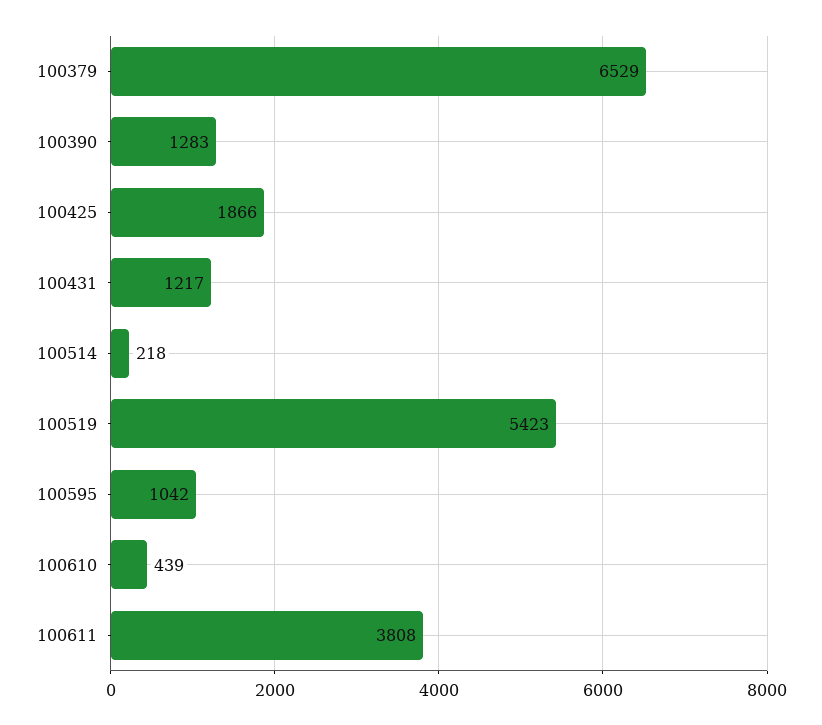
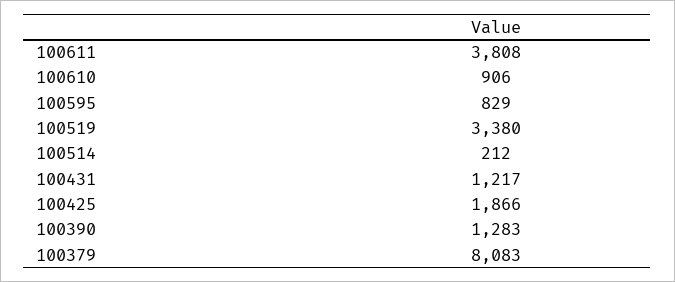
  {
-   "100379": 6529,
+   "100379": 8083,
    "100390": 1283,
    "100425": 1866,
    "100431": 1217,
-   "100514": 218,
+   "100514": 212,
-   "100519": 5423,
+   "100519": 3380,
-   "100595": 1042,
+   "100595": 829,
-   "100610": 439,
+   "100610": 906,
    "100611": 3808
  }

